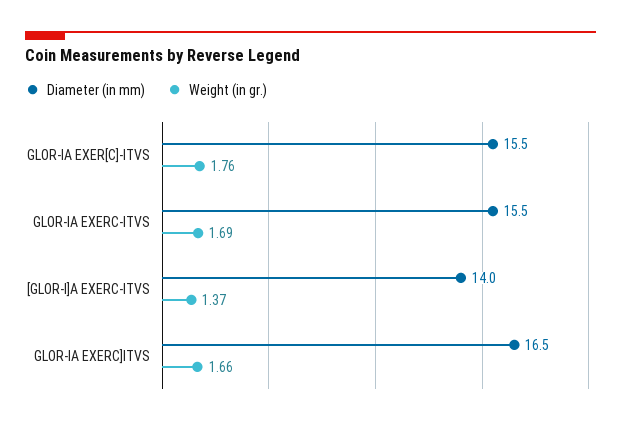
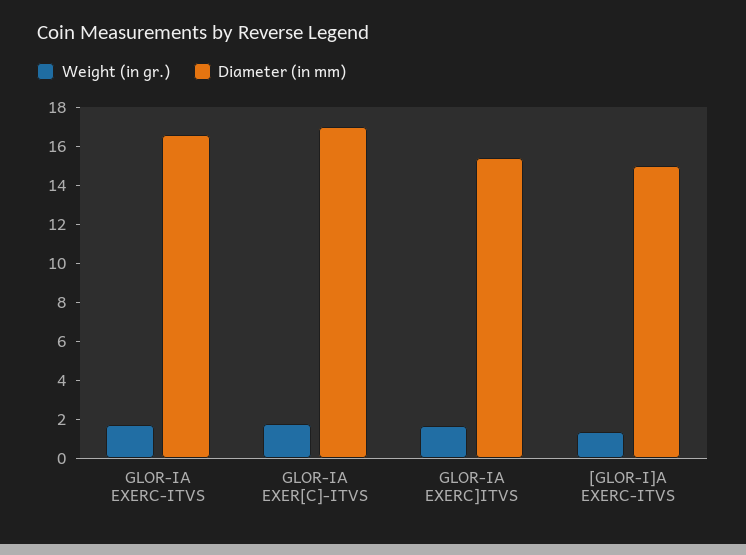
  {
    "Diameter (in mm)": {
-     "GLOR-IA EXER[C]-ITVS": 15.5,
+     "GLOR-IA EXER[C]-ITVS": 17,
-     "GLOR-IA EXERC-ITVS": 15.5,
+     "GLOR-IA EXERC-ITVS": 16.5,
-     "[GLOR-I]A EXERC-ITVS": 14,
+     "[GLOR-I]A EXERC-ITVS": 15,
-     "GLOR-IA EXERC]ITVS": 16.5
+     "GLOR-IA EXERC]ITVS": 15.5
    },
    "Weight (in gr.)": {
      "GLOR-IA EXER[C]-ITVS": 1.76,
      "GLOR-IA EXERC-ITVS": 1.69,
      "[GLOR-I]A EXERC-ITVS": 1.37,
      "GLOR-IA EXERC]ITVS": 1.66
    }
  }

